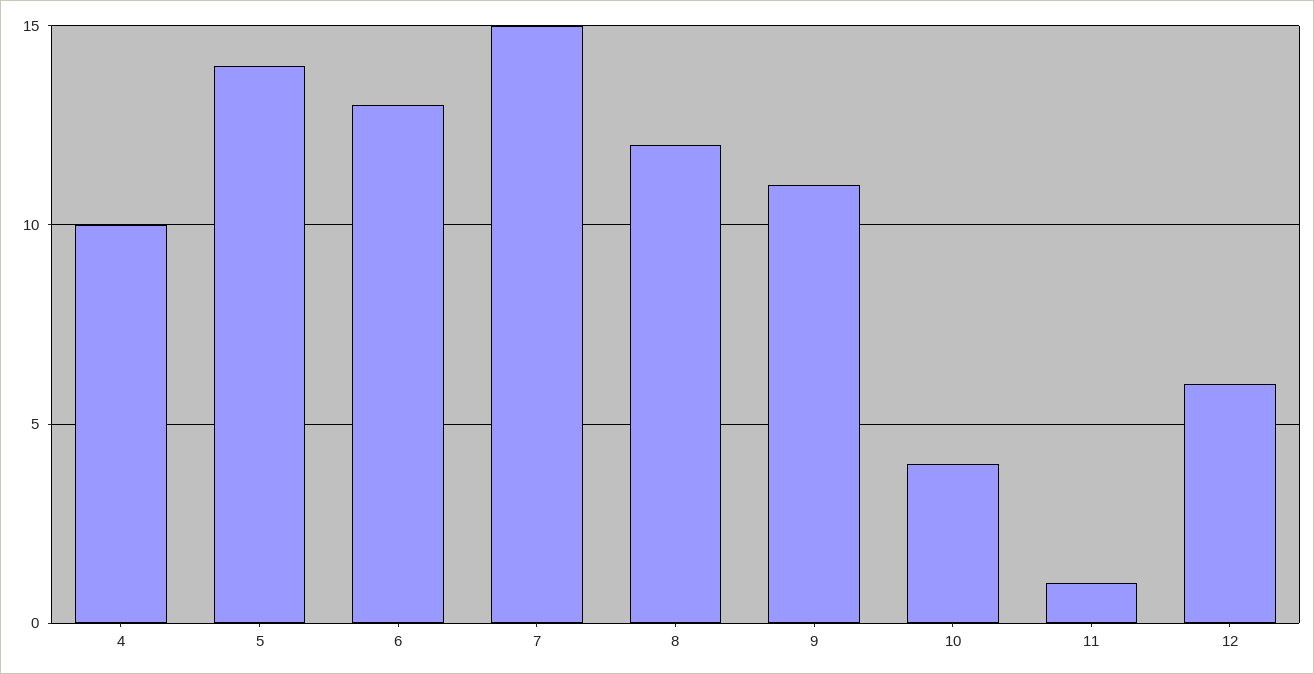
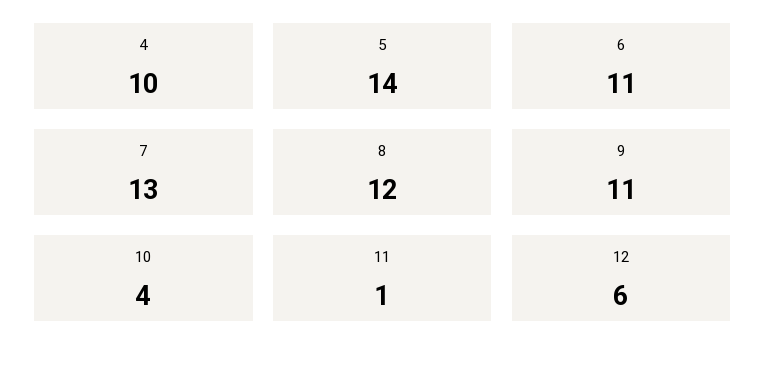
  {
    "4": 10,
    "5": 14,
-   "6": 13,
+   "6": 11,
-   "7": 15,
+   "7": 13,
    "8": 12,
    "9": 11,
    "10": 4,
    "11": 1,
    "12": 6
  }

